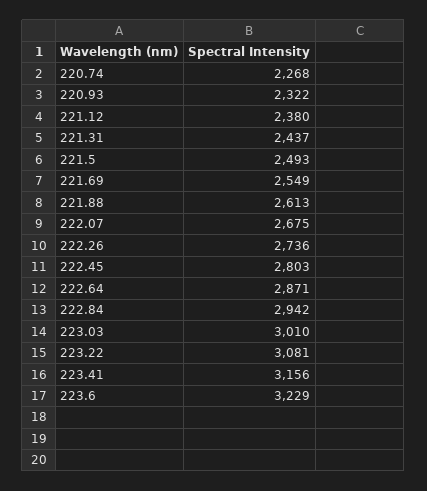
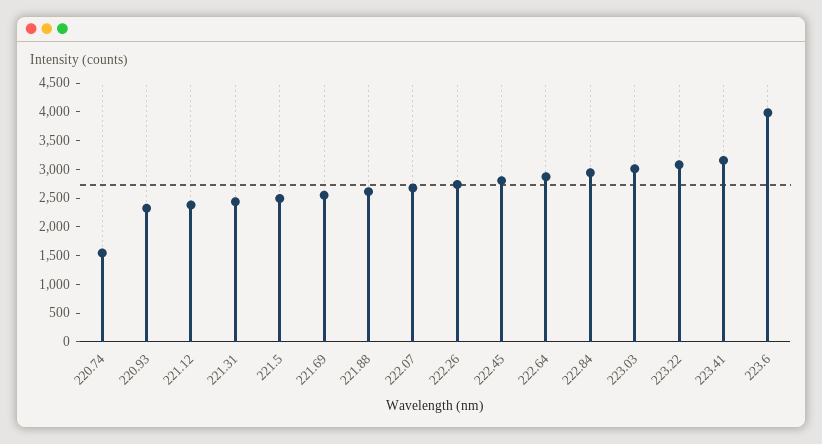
  {
-   "220.74": 2268,
+   "220.74": 1500,
    "220.93": 2322,
    "221.12": 2380,
    "221.31": 2437,
    "221.5": 2493,
    "221.69": 2549,
    "221.88": 2613,
    "222.07": 2675,
    "222.26": 2736,
    "222.45": 2803,
    "222.64": 2871,
    "222.84": 2942,
    "223.03": 3010,
    "223.22": 3081,
    "223.41": 3156,
-   "223.6": 3229
+   "223.6": 4000
  }

